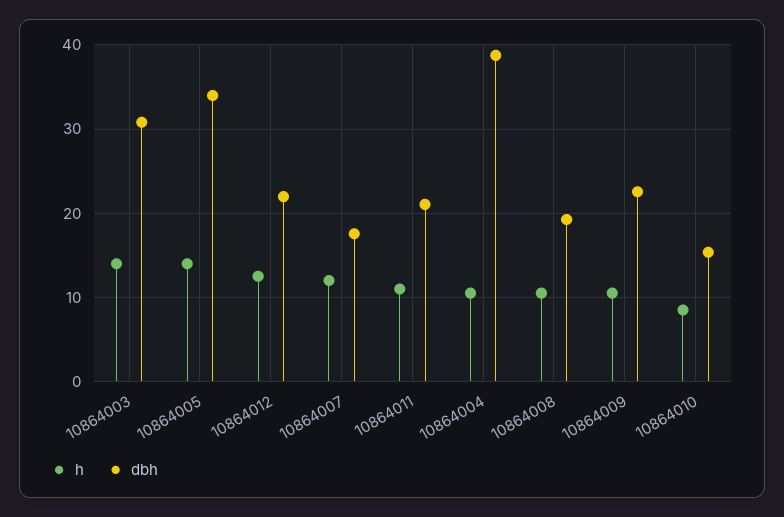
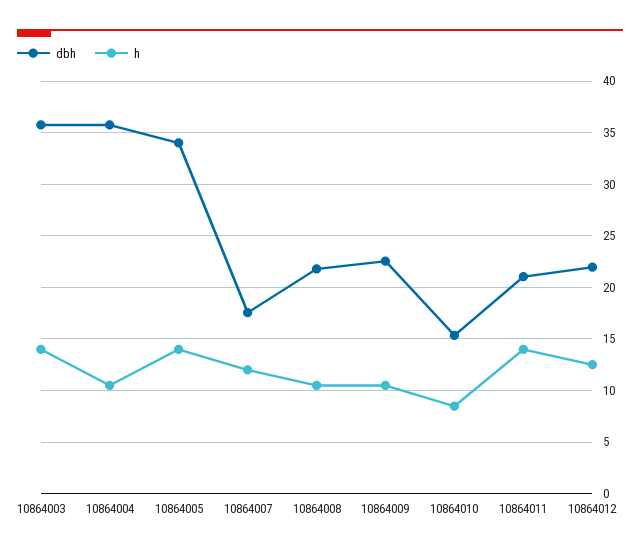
  {
    "h": {
      "10864003": 14,
      "10864005": 14,
      "10864012": 13,
      "10864007": 12,
-     "10864011": 11,
+     "10864011": 14,
      "10864004": 11,
      "10864008": 11,
      "10864009": 11,
      "10864010": 9
    },
    "dbh": {
-     "10864003": 31,
+     "10864003": 36,
      "10864005": 34,
      "10864012": 22,
      "10864007": 18,
      "10864011": 21,
-     "10864004": 39,
+     "10864004": 36,
-     "10864008": 19,
+     "10864008": 22,
      "10864009": 23,
      "10864010": 15
    }
  }

